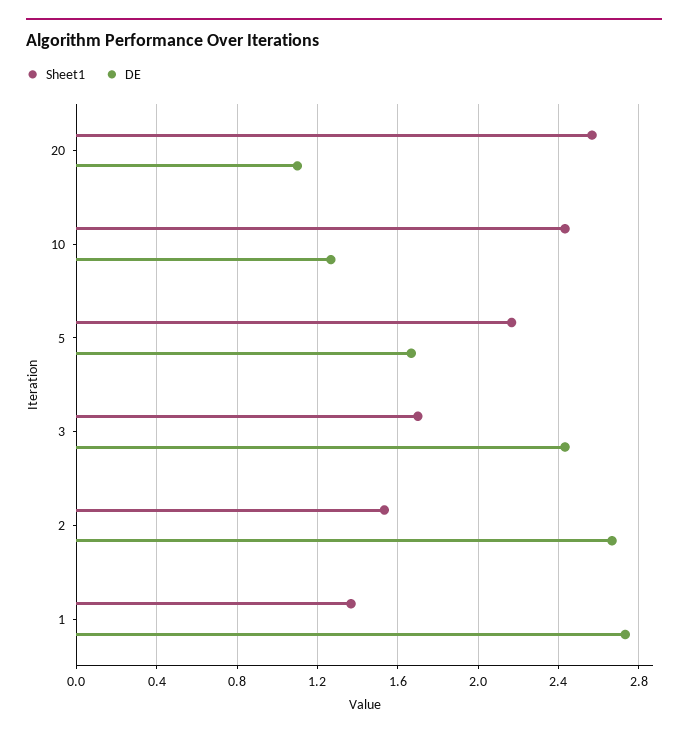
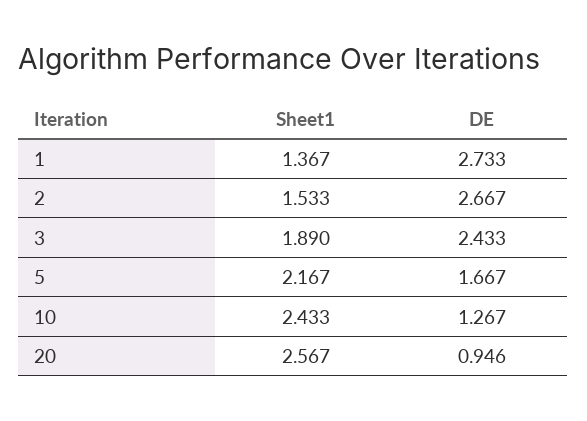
  {
    "Sheet1": {
      "20": 2.567,
      "10": 2.433,
      "5": 2.167,
-     "3": 1.7,
+     "3": 1.89,
      "2": 1.533,
      "1": 1.367
    },
    "DE": {
-     "20": 1.1,
+     "20": 0.946,
      "10": 1.267,
      "5": 1.667,
      "3": 2.433,
      "2": 2.667,
      "1": 2.733
    }
  }

